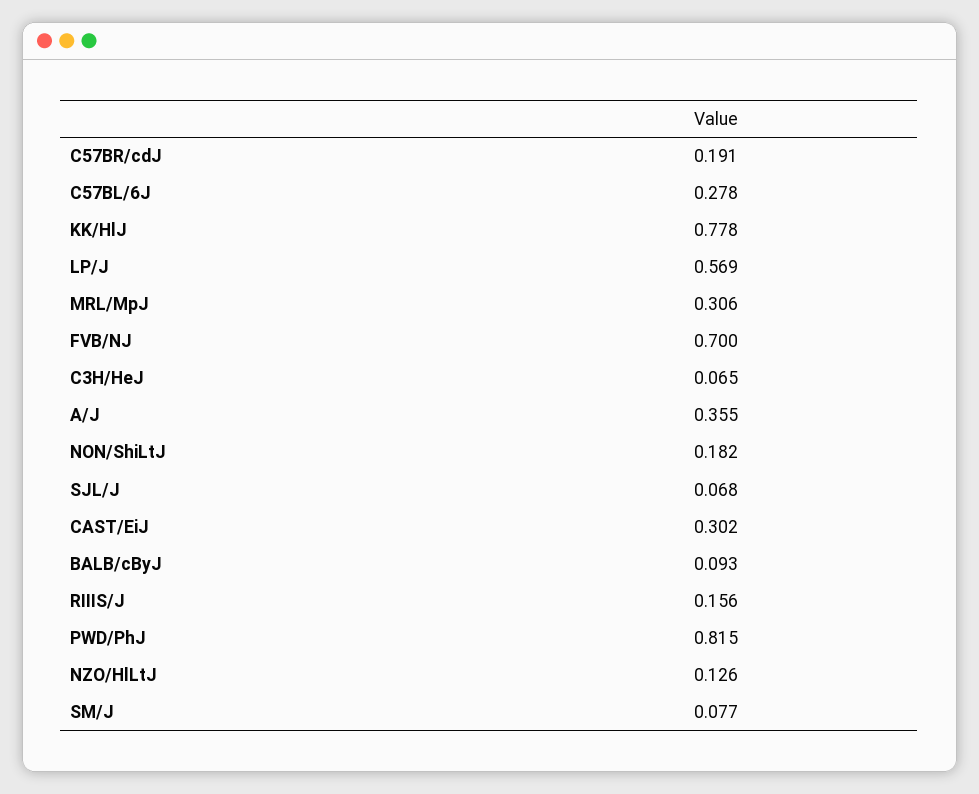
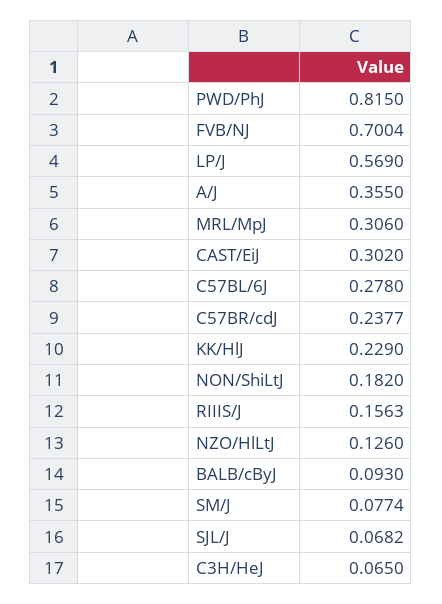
  {
-   "C57BR/cdJ": 0.191,
+   "C57BR/cdJ": 0.2377,
    "C57BL/6J": 0.278,
-   "KK/HlJ": 0.778,
+   "KK/HlJ": 0.229,
    "LP/J": 0.569,
    "MRL/MpJ": 0.306,
    "FVB/NJ": 0.7004,
    "C3H/HeJ": 0.065,
    "A/J": 0.355,
    "NON/ShiLtJ": 0.182,
    "SJL/J": 0.0682,
    "CAST/EiJ": 0.302,
    "BALB/cByJ": 0.093,
    "RIIIS/J": 0.1563,
    "PWD/PhJ": 0.815,
    "NZO/HlLtJ": 0.126,
    "SM/J": 0.0774
  }

